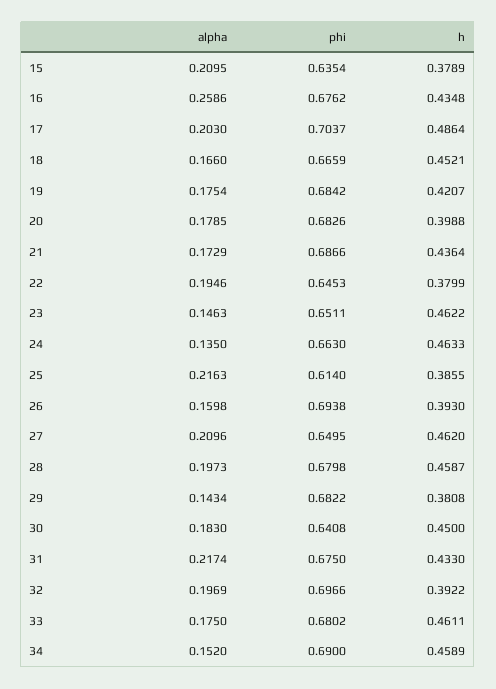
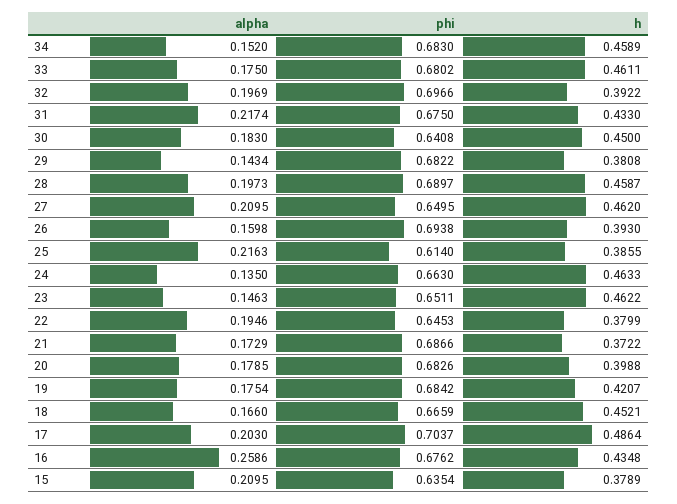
  {
    "alpha": {
      "15": 0.2095,
      "16": 0.2586,
      "17": 0.203,
      "18": 0.166,
      "19": 0.1754,
      "20": 0.1785,
      "21": 0.1729,
      "22": 0.1946,
      "23": 0.1463,
      "24": 0.135,
      "25": 0.2163,
      "26": 0.1598,
-     "27": 0.2096,
+     "27": 0.2095,
      "28": 0.1973,
      "29": 0.1434,
      "30": 0.183,
      "31": 0.2174,
      "32": 0.1969,
      "33": 0.175,
      "34": 0.152
    },
    "phi": {
      "15": 0.6354,
      "16": 0.6762,
      "17": 0.7037,
      "18": 0.6659,
      "19": 0.6842,
      "20": 0.6826,
      "21": 0.6866,
      "22": 0.6453,
      "23": 0.6511,
      "24": 0.663,
      "25": 0.614,
      "26": 0.6938,
      "27": 0.6495,
-     "28": 0.6798,
+     "28": 0.6897,
      "29": 0.6822,
      "30": 0.6408,
      "31": 0.675,
      "32": 0.6966,
      "33": 0.6802,
-     "34": 0.69
+     "34": 0.683
    },
    "h": {
      "15": 0.3789,
      "16": 0.4348,
      "17": 0.4864,
      "18": 0.4521,
      "19": 0.4207,
      "20": 0.3988,
-     "21": 0.4364,
+     "21": 0.3722,
      "22": 0.3799,
      "23": 0.4622,
      "24": 0.4633,
      "25": 0.3855,
      "26": 0.393,
      "27": 0.462,
      "28": 0.4587,
      "29": 0.3808,
      "30": 0.45,
      "31": 0.433,
      "32": 0.3922,
      "33": 0.4611,
      "34": 0.4589
    }
  }

